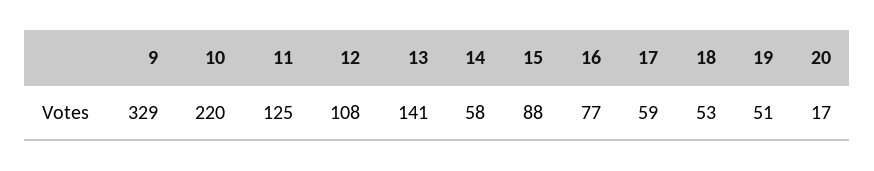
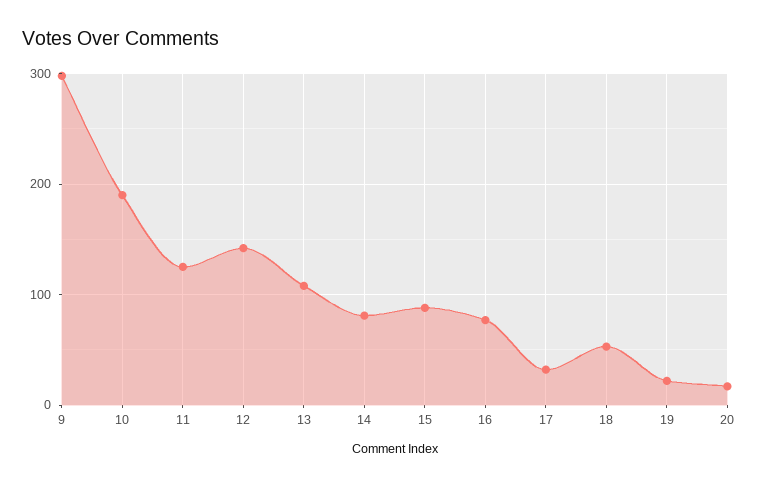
  {
-   "9": 329,
+   "9": 300,
-   "10": 220,
+   "10": 190,
    "11": 125,
-   "12": 108,
+   "12": 140,
-   "13": 141,
+   "13": 110,
-   "14": 58,
+   "14": 80,
    "15": 88,
    "16": 77,
-   "17": 59,
+   "17": 30,
    "18": 53,
-   "19": 51,
+   "19": 20,
    "20": 17
  }

